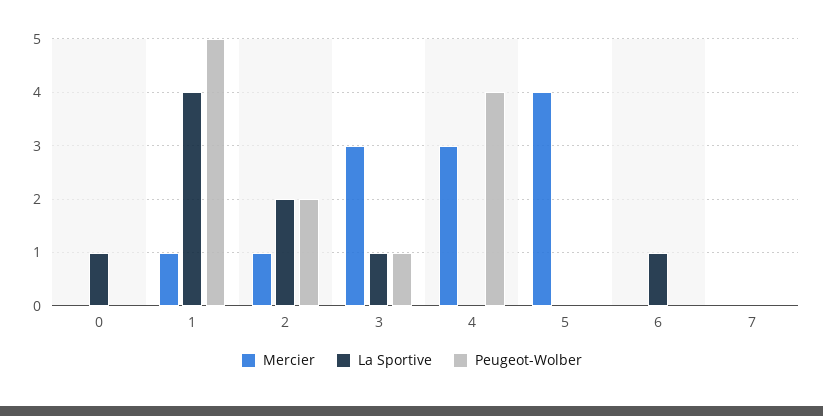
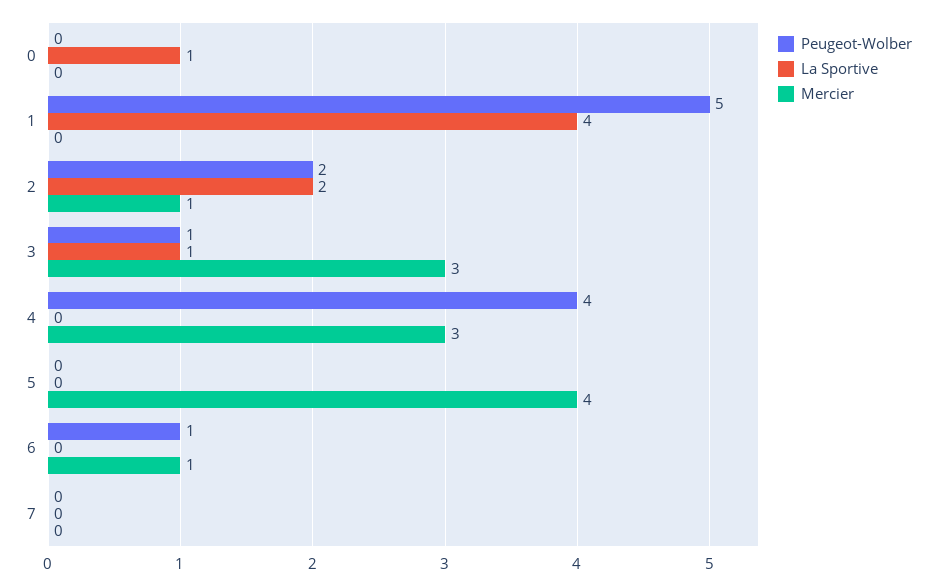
  {
    "Mercier": {
      "0": 0,
-     "1": 1,
+     "1": 0,
      "2": 1,
      "3": 3,
      "4": 3,
      "5": 4,
-     "6": 0,
+     "6": 1,
      "7": 0
    },
    "La Sportive": {
      "0": 1,
      "1": 4,
      "2": 2,
      "3": 1,
      "4": 0,
      "5": 0,
-     "6": 1,
+     "6": 0,
      "7": 0
    },
    "Peugeot-Wolber": {
      "0": 0,
      "1": 5,
      "2": 2,
      "3": 1,
      "4": 4,
      "5": 0,
-     "6": 0,
+     "6": 1,
      "7": 0
    }
  }

